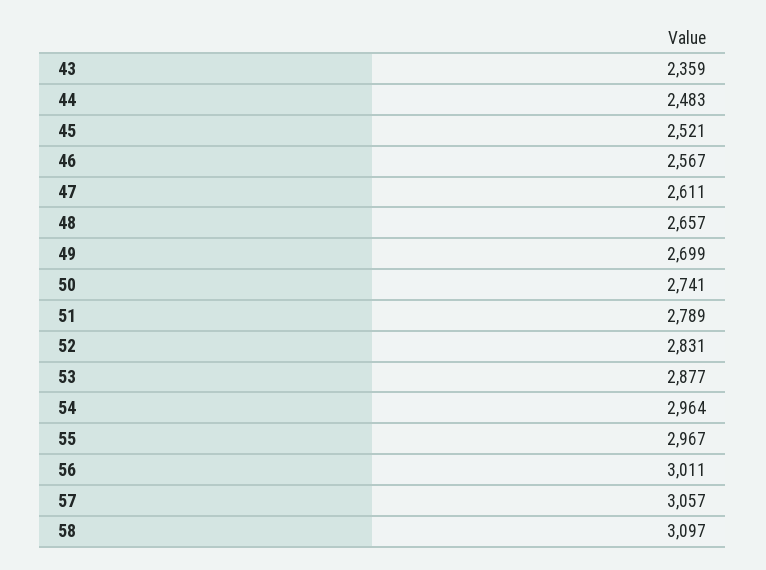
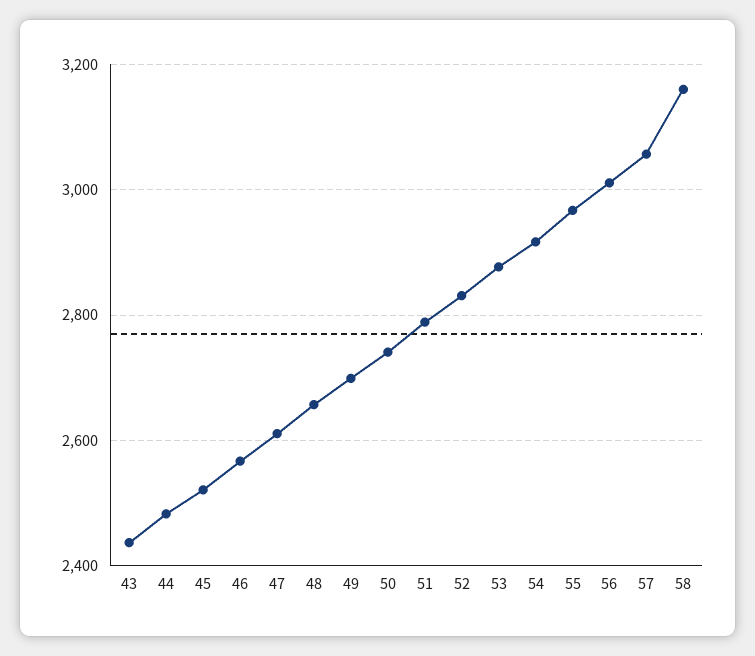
  {
-   "43": 2359,
+   "43": 2440,
    "44": 2483,
    "45": 2521,
    "46": 2567,
    "47": 2611,
    "48": 2657,
    "49": 2699,
    "50": 2741,
    "51": 2789,
    "52": 2831,
    "53": 2877,
-   "54": 2964,
+   "54": 2920,
    "55": 2967,
    "56": 3011,
    "57": 3057,
-   "58": 3097
+   "58": 3160
  }

